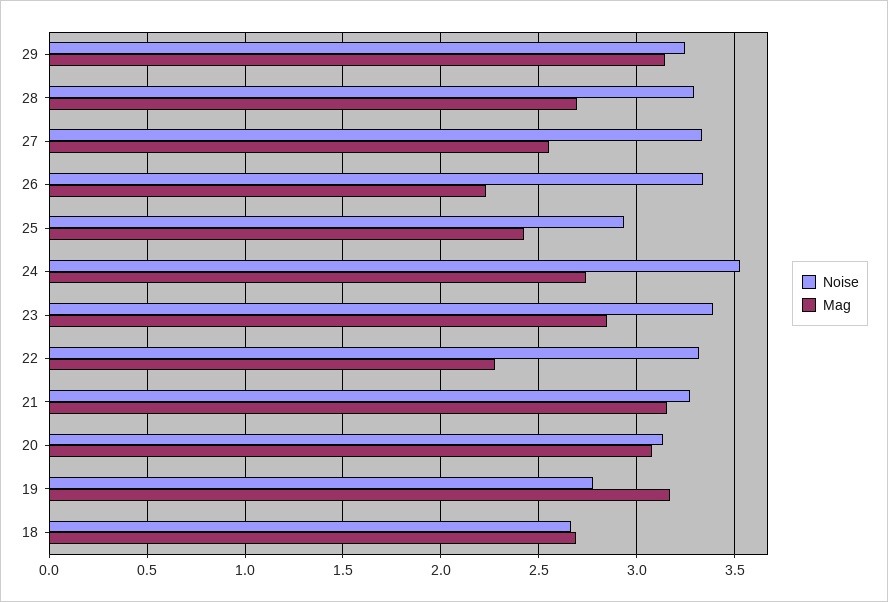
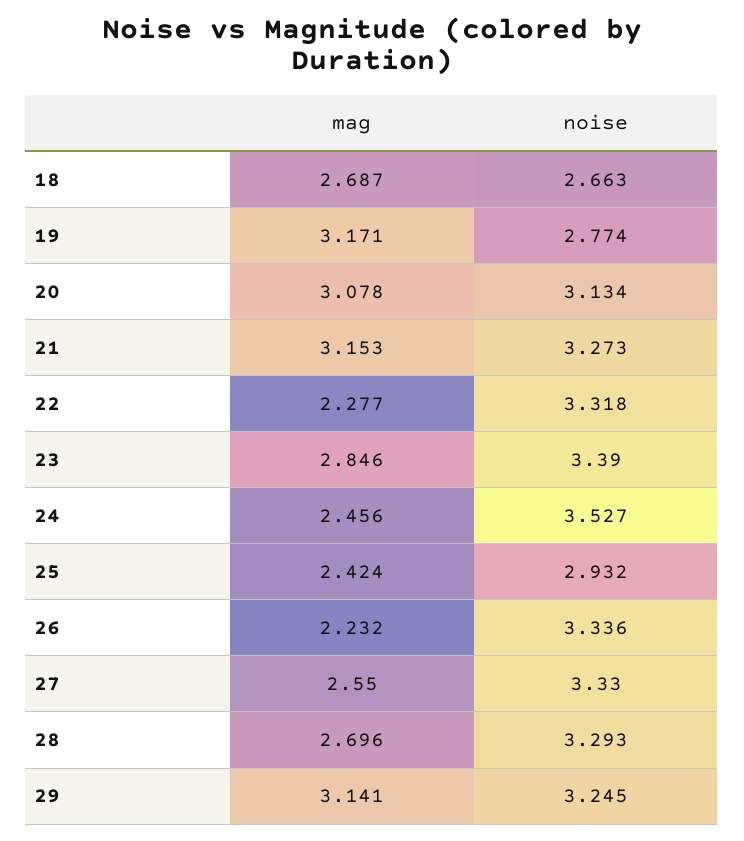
  {
    "Noise": {
      "29": 3.245,
      "28": 3.293,
      "27": 3.33,
      "26": 3.336,
      "25": 2.932,
      "24": 3.527,
      "23": 3.39,
      "22": 3.318,
      "21": 3.273,
      "20": 3.134,
      "19": 2.774,
      "18": 2.663
    },
    "Mag": {
      "29": 3.141,
      "28": 2.696,
      "27": 2.55,
      "26": 2.232,
      "25": 2.424,
-     "24": 2.75,
+     "24": 2.456,
      "23": 2.846,
      "22": 2.277,
      "21": 3.153,
      "20": 3.078,
      "19": 3.171,
      "18": 2.687
    }
  }

